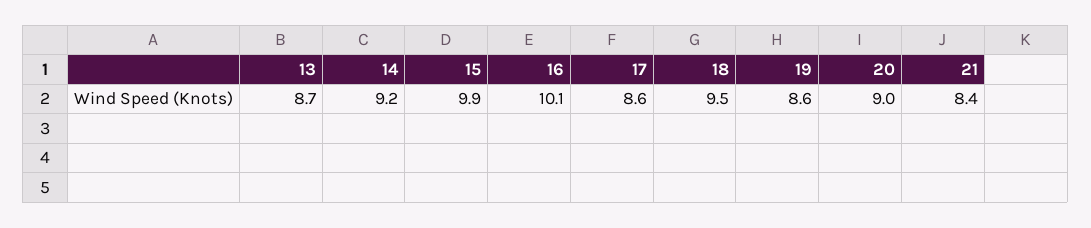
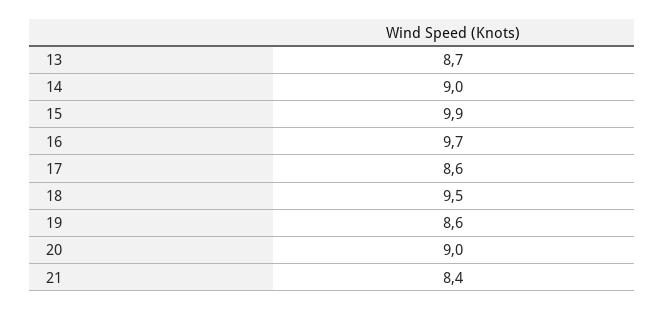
  {
    "13": 8.7,
-   "14": 9.2,
+   "14": 9,
    "15": 9.9,
-   "16": 10.1,
+   "16": 9.7,
    "17": 8.6,
    "18": 9.5,
    "19": 8.6,
    "20": 9,
    "21": 8.4
  }

